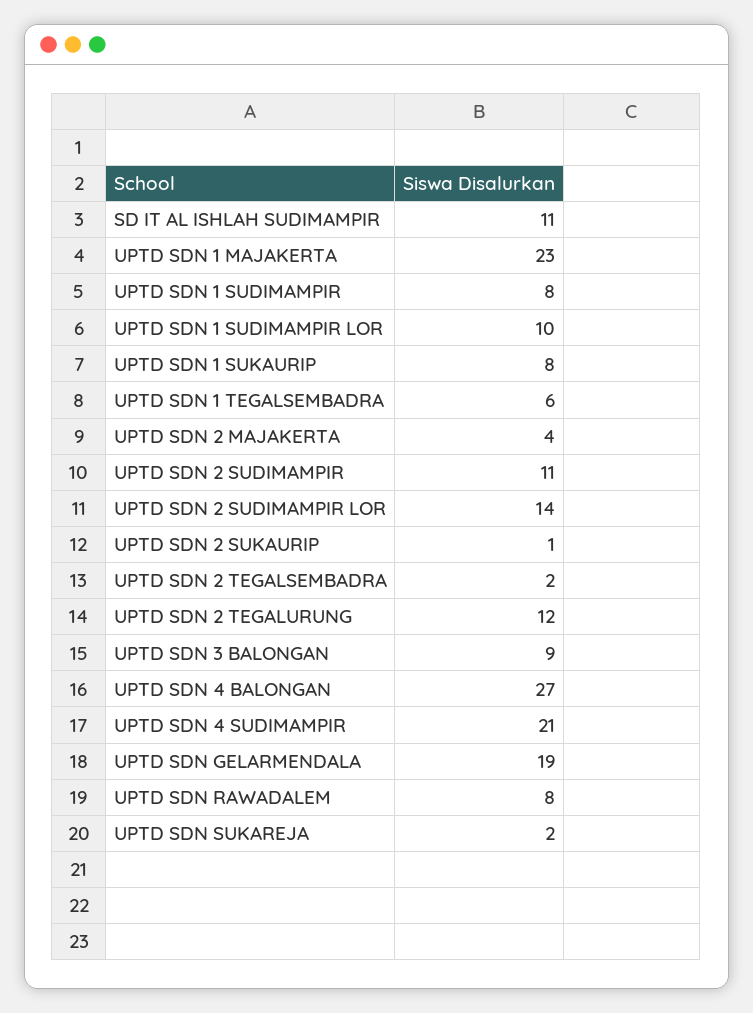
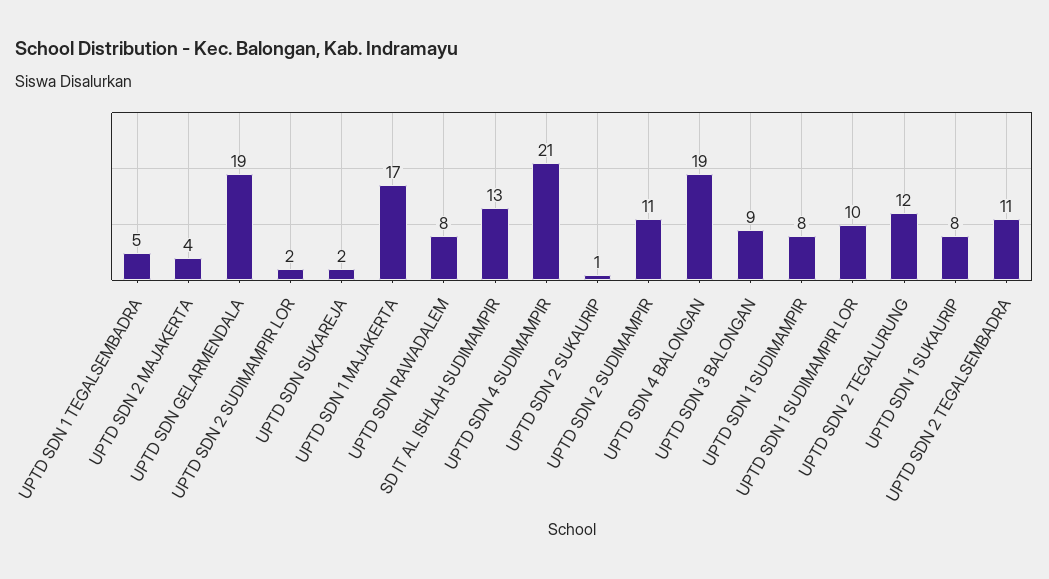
  {
-   "SD IT AL ISHLAH SUDIMAMPIR": 11,
+   "SD IT AL ISHLAH SUDIMAMPIR": 13,
-   "UPTD SDN 1 MAJAKERTA": 23,
+   "UPTD SDN 1 MAJAKERTA": 17,
    "UPTD SDN 1 SUDIMAMPIR": 8,
    "UPTD SDN 1 SUDIMAMPIR LOR": 10,
    "UPTD SDN 1 SUKAURIP": 8,
-   "UPTD SDN 1 TEGALSEMBADRA": 6,
+   "UPTD SDN 1 TEGALSEMBADRA": 5,
    "UPTD SDN 2 MAJAKERTA": 4,
    "UPTD SDN 2 SUDIMAMPIR": 11,
-   "UPTD SDN 2 SUDIMAMPIR LOR": 14,
+   "UPTD SDN 2 SUDIMAMPIR LOR": 2,
    "UPTD SDN 2 SUKAURIP": 1,
-   "UPTD SDN 2 TEGALSEMBADRA": 2,
+   "UPTD SDN 2 TEGALSEMBADRA": 11,
    "UPTD SDN 2 TEGALURUNG": 12,
    "UPTD SDN 3 BALONGAN": 9,
-   "UPTD SDN 4 BALONGAN": 27,
+   "UPTD SDN 4 BALONGAN": 19,
    "UPTD SDN 4 SUDIMAMPIR": 21,
    "UPTD SDN GELARMENDALA": 19,
    "UPTD SDN RAWADALEM": 8,
    "UPTD SDN SUKAREJA": 2
  }

